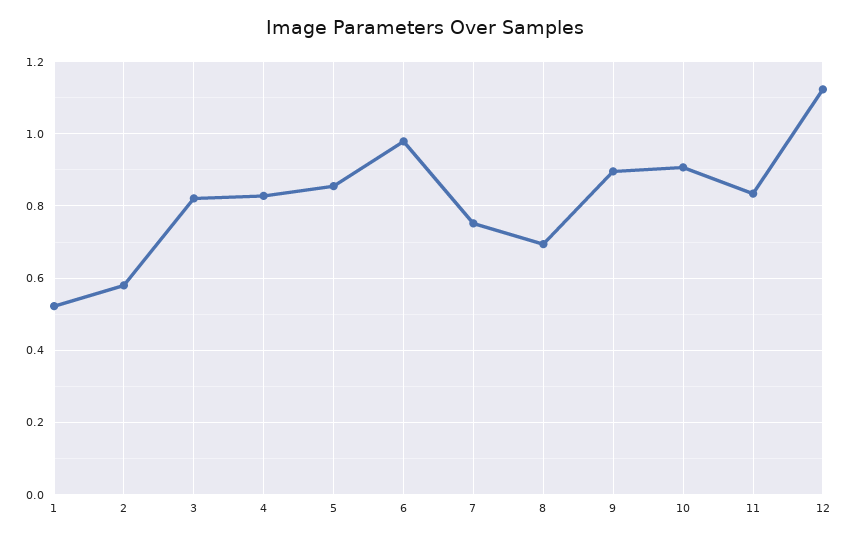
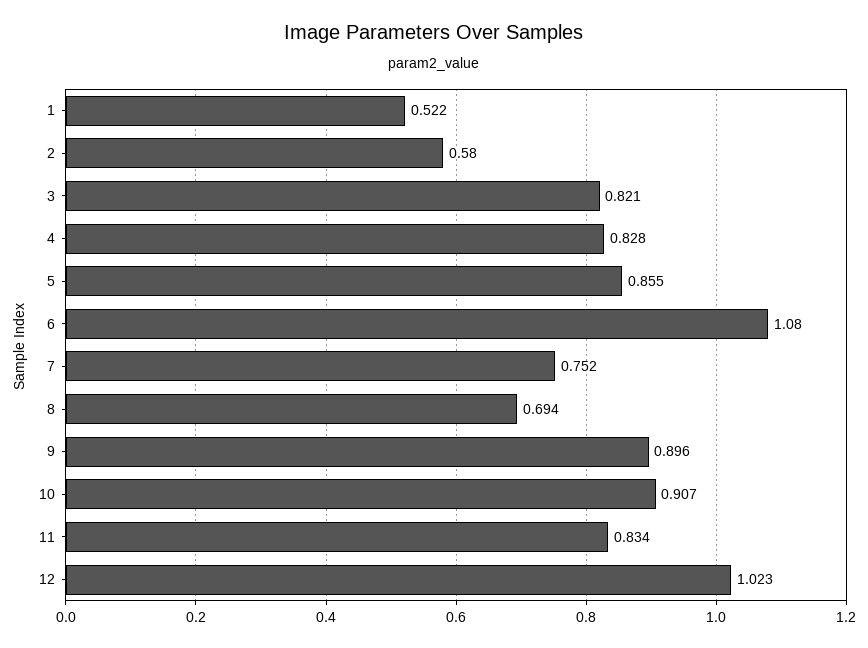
  {
    "1": 0.522,
    "2": 0.58,
    "3": 0.821,
    "4": 0.828,
    "5": 0.855,
-   "6": 0.98,
+   "6": 1.08,
    "7": 0.752,
    "8": 0.694,
    "9": 0.896,
    "10": 0.907,
    "11": 0.834,
-   "12": 1.12
+   "12": 1.023
  }

